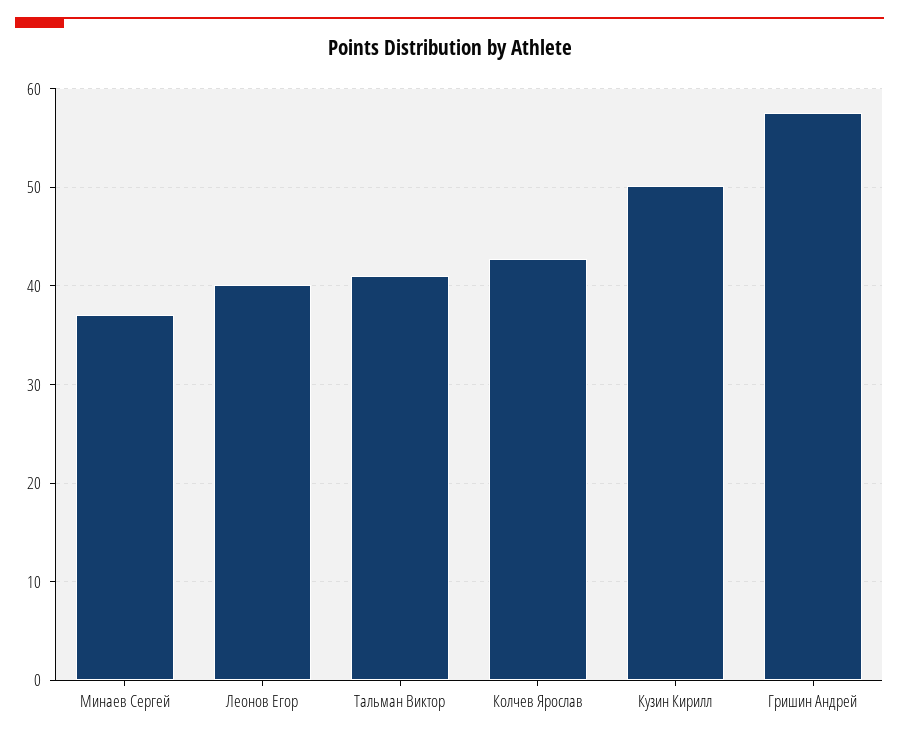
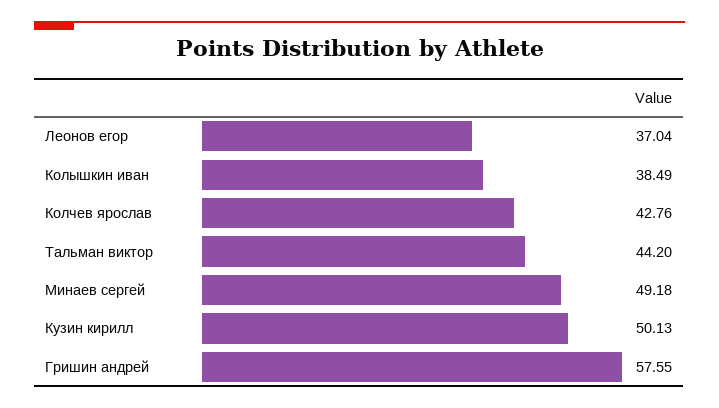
  {
-   "Минаев Сергей": 37,
+   "Минаев Сергей": 49.18,
-   "Леонов Егор": 40,
+   "Леонов Егор": 37.04,
-   "Тальман Виктор": 41,
+   "Тальман Виктор": 44.2,
    "Колчев Ярослав": 42.76,
    "Кузин Кирилл": 50.13,
-   "Гришин Андрей": 57.55
+   "Гришин Андрей": 57.55,
+   "Колышкин иван": 38.49
  }

